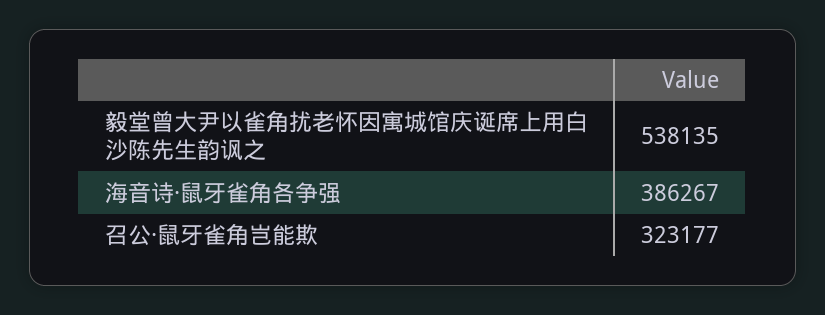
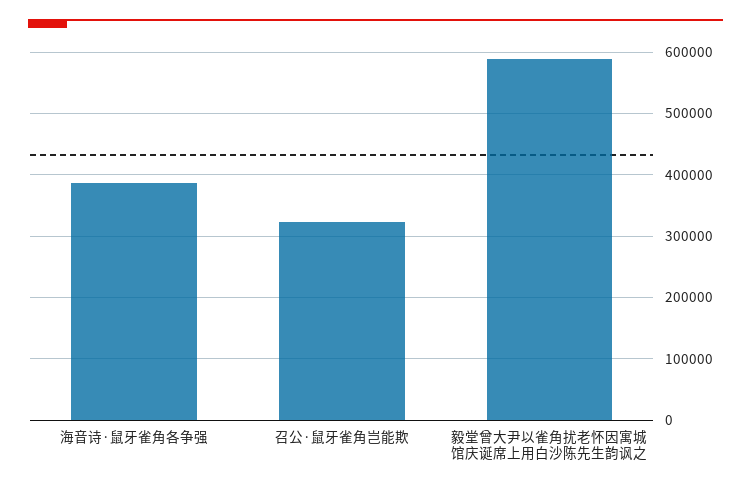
  {
-   "毅堂曾大尹以雀角扰老怀因寓城馆庆诞席上用白沙陈先生韵讽之": 538135,
+   "毅堂曾大尹以雀角扰老怀因寓城馆庆诞席上用白沙陈先生韵讽之": 590000,
    "海音诗·鼠牙雀角各争强": 386267,
    "召公·鼠牙雀角岂能欺": 323177
  }

